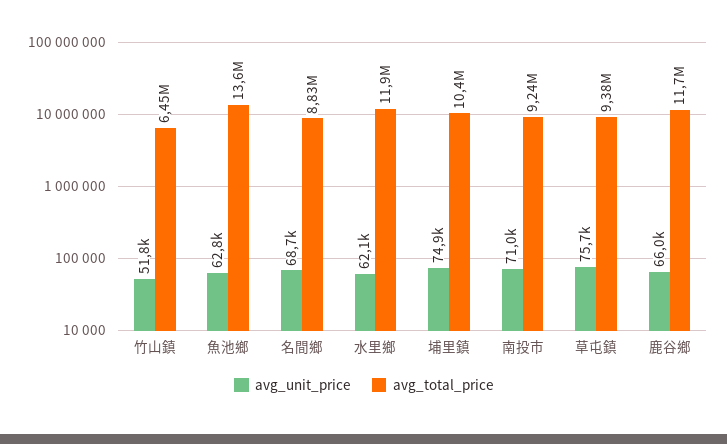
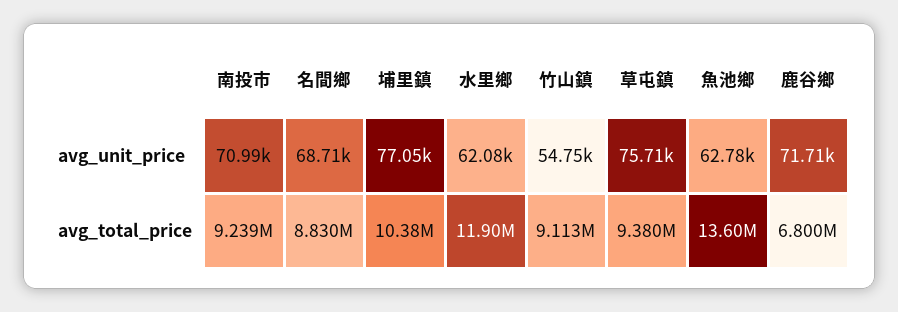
  {
    "avg_unit_price": {
-     "竹山鎮": 51800,
+     "竹山鎮": 54750,
      "魚池鄉": 62780,
      "名間鄉": 68710,
      "水里鄉": 62080,
-     "埔里鎮": 74900,
+     "埔里鎮": 77050,
      "南投市": 70990,
      "草屯鎮": 75710,
-     "鹿谷鄉": 66000
+     "鹿谷鄉": 71710
    },
    "avg_total_price": {
-     "竹山鎮": 6450000,
+     "竹山鎮": 9113000,
      "魚池鄉": 13600000,
      "名間鄉": 8830000,
      "水里鄉": 11900000,
      "埔里鎮": 10380000,
      "南投市": 9239000,
      "草屯鎮": 9380000,
-     "鹿谷鄉": 11700000
+     "鹿谷鄉": 6800000
    }
  }

